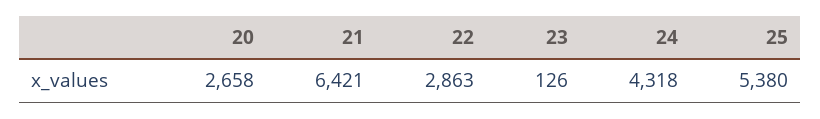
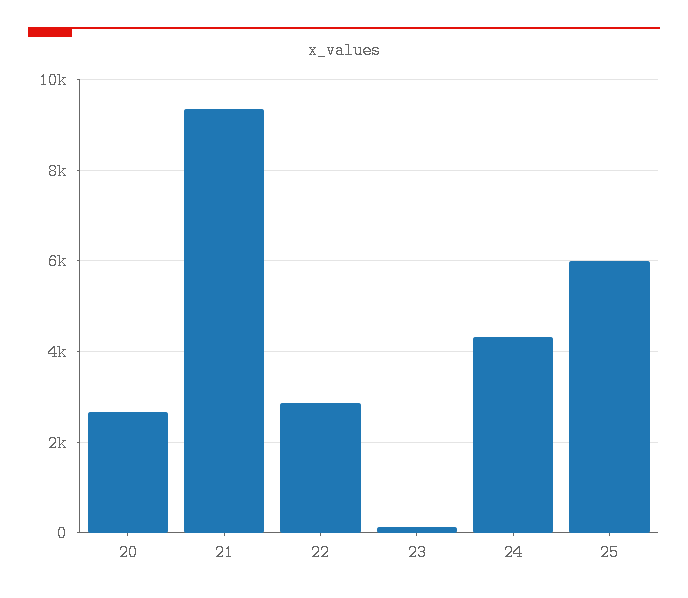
  {
    "20": 2658,
-   "21": 6421,
+   "21": 9400,
    "22": 2863,
    "23": 126,
    "24": 4318,
-   "25": 5380
+   "25": 6000
  }

